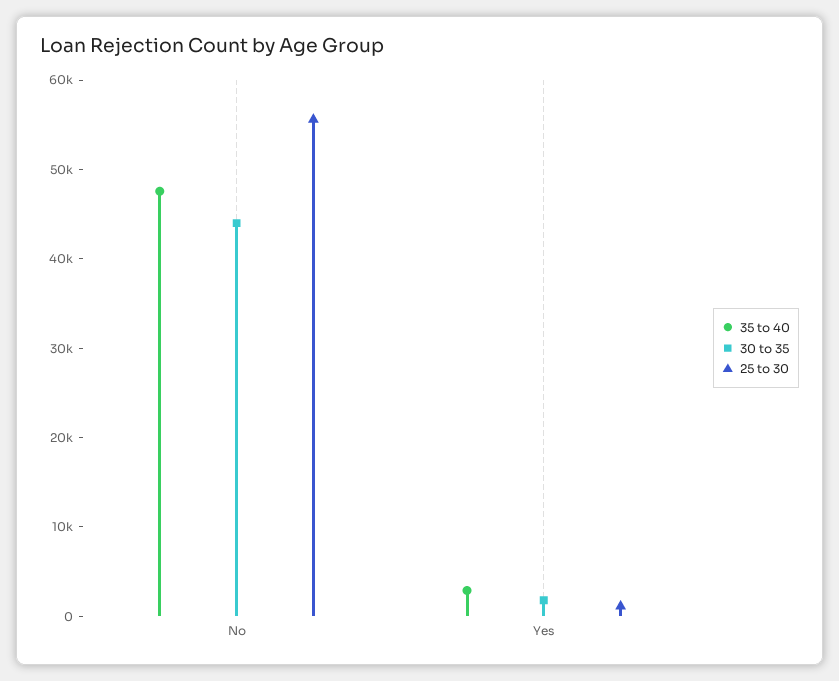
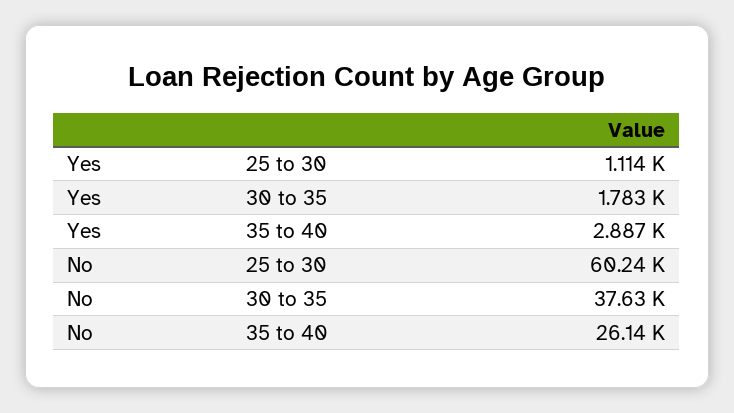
  {
    "35 to 40": {
-     "No": 48000,
+     "No": 26140,
      "Yes": 2887
    },
    "30 to 35": {
-     "No": 44000,
+     "No": 37630,
      "Yes": 1783
    },
    "25 to 30": {
-     "No": 56000,
+     "No": 60240,
      "Yes": 1114
    }
  }

